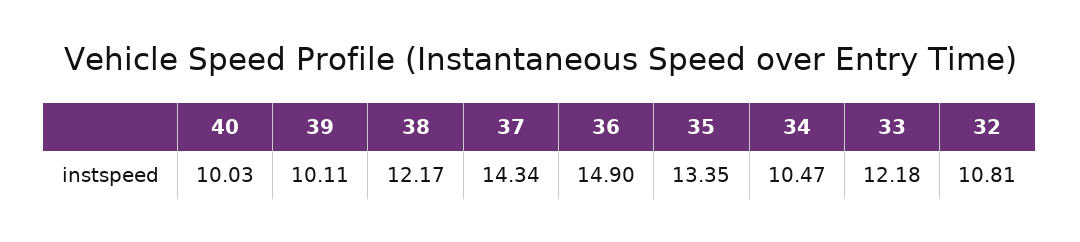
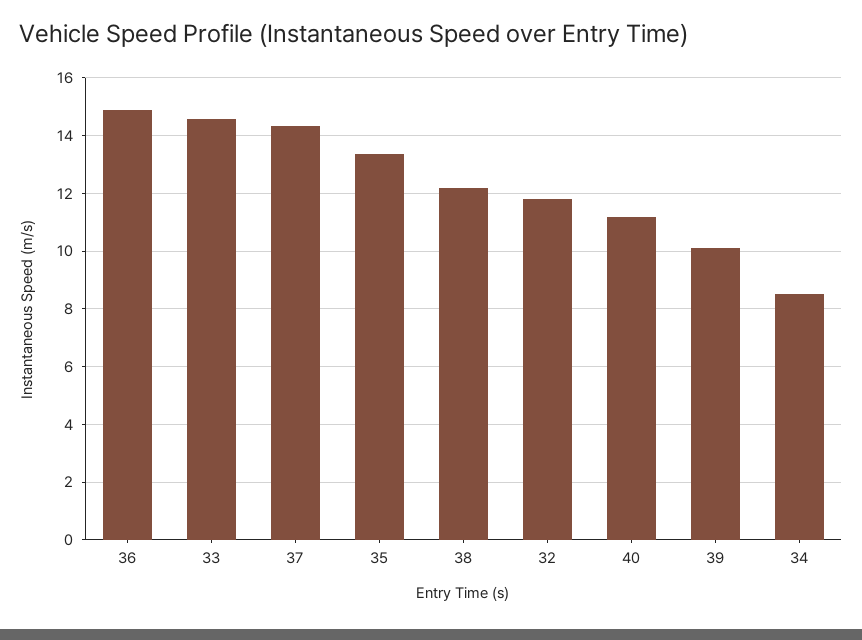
  {
-   "40": 10.03,
+   "40": 11.25,
    "39": 10.11,
    "38": 12.17,
    "37": 14.34,
    "36": 14.9,
    "35": 13.35,
-   "34": 10.47,
+   "34": 8.5,
-   "33": 12.18,
+   "33": 14.5,
-   "32": 10.81
+   "32": 11.75
  }

